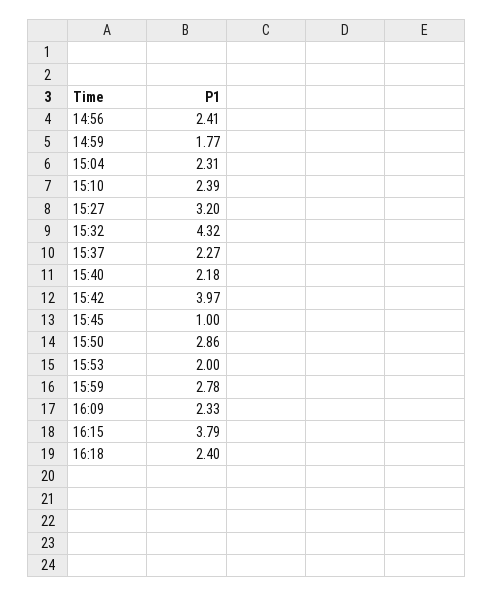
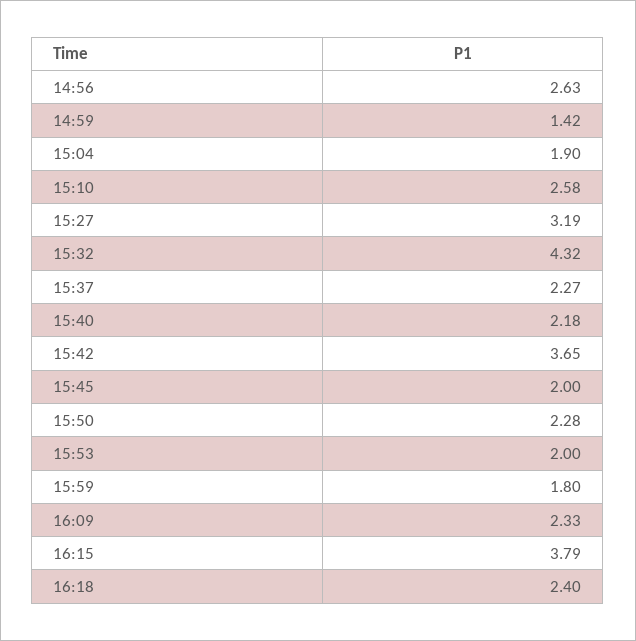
  {
-   "14:56": 2.41,
+   "14:56": 2.63,
-   "14:59": 1.77,
+   "14:59": 1.42,
-   "15:04": 2.31,
+   "15:04": 1.9,
-   "15:10": 2.39,
+   "15:10": 2.58,
-   "15:27": 3.2,
+   "15:27": 3.19,
    "15:32": 4.32,
    "15:37": 2.27,
    "15:40": 2.18,
-   "15:42": 3.97,
+   "15:42": 3.65,
-   "15:45": 1,
+   "15:45": 2,
-   "15:50": 2.86,
+   "15:50": 2.28,
    "15:53": 2,
-   "15:59": 2.78,
+   "15:59": 1.8,
    "16:09": 2.33,
    "16:15": 3.79,
    "16:18": 2.4
  }

